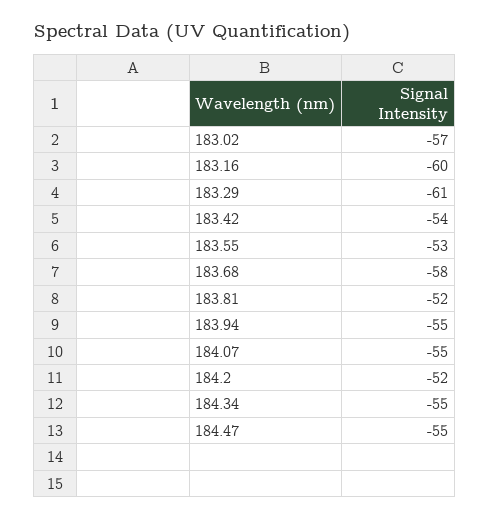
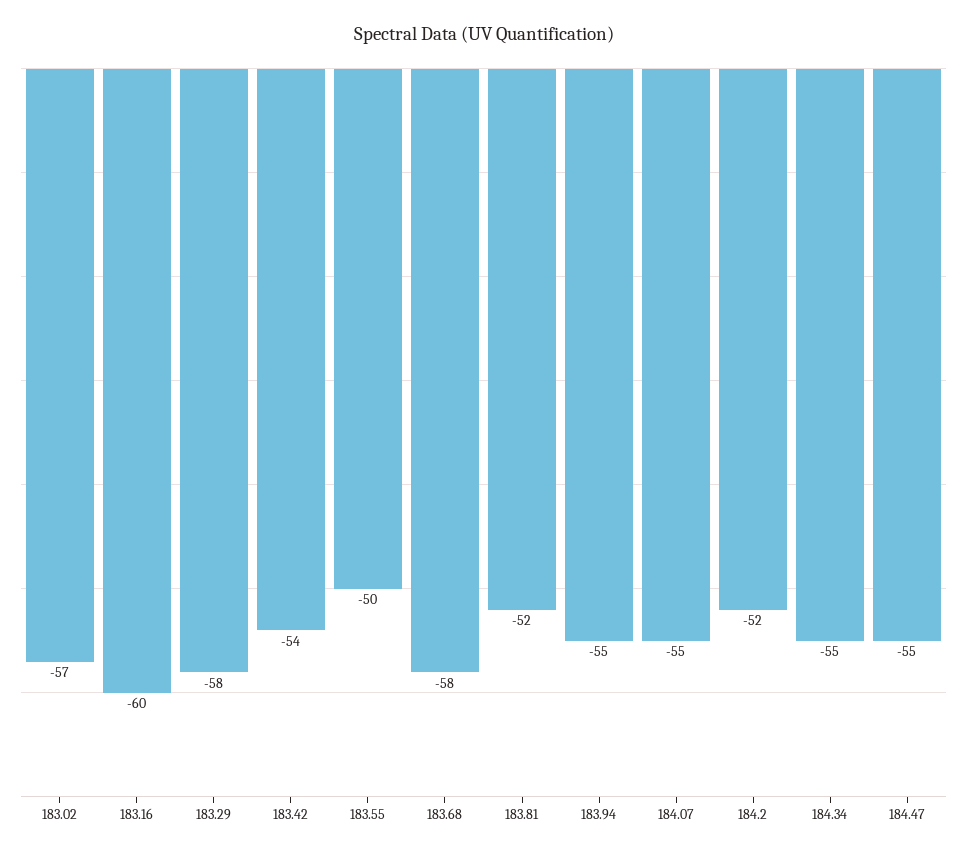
  {
    "183.02": -57,
    "183.16": -60,
-   "183.29": -61,
+   "183.29": -58,
    "183.42": -54,
-   "183.55": -53,
+   "183.55": -50,
    "183.68": -58,
    "183.81": -52,
    "183.94": -55,
    "184.07": -55,
    "184.2": -52,
    "184.34": -55,
    "184.47": -55
  }

